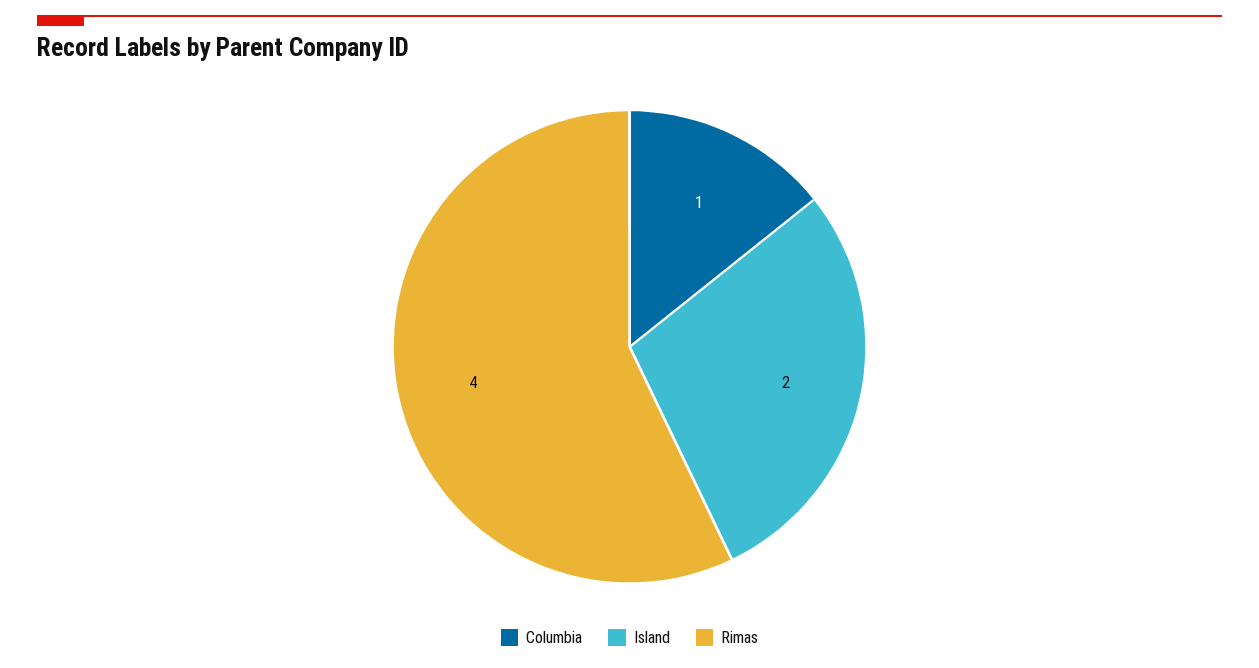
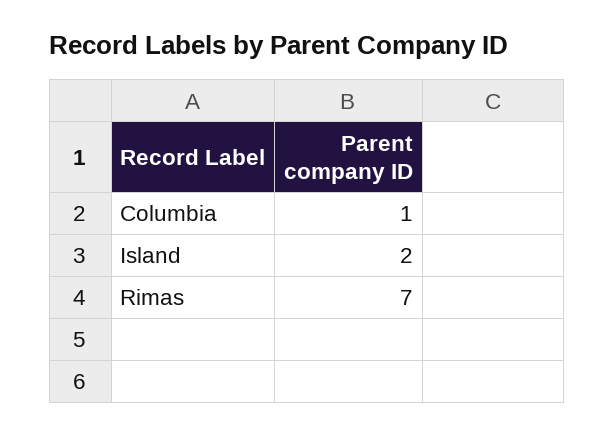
  {
    "Columbia": 1,
    "Island": 2,
-   "Rimas": 4
+   "Rimas": 7
  }

